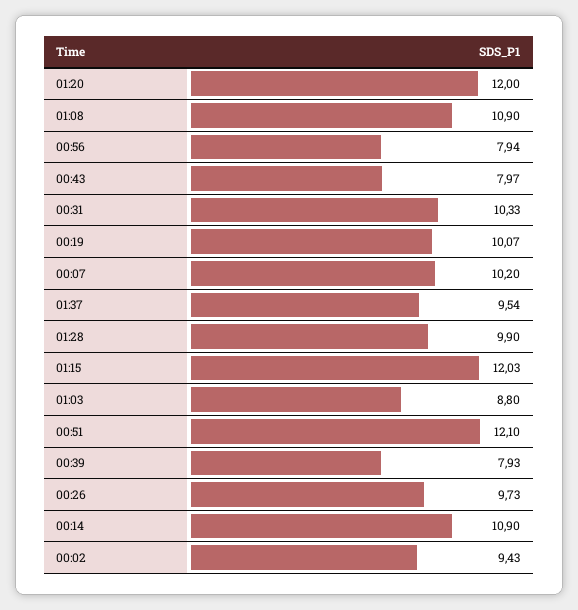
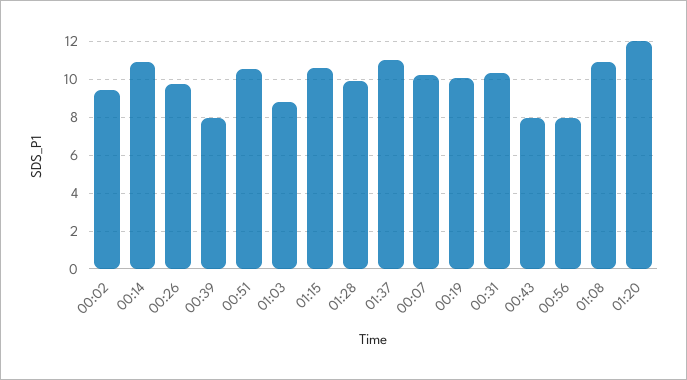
  {
    "01:20": 12,
    "01:08": 10.9,
    "00:56": 7.94,
    "00:43": 7.97,
    "00:31": 10.33,
    "00:19": 10.07,
    "00:07": 10.2,
-   "01:37": 9.54,
+   "01:37": 11,
    "01:28": 9.9,
-   "01:15": 12.03,
+   "01:15": 10.5,
    "01:03": 8.8,
-   "00:51": 12.1,
+   "00:51": 10.5,
    "00:39": 7.93,
    "00:26": 9.73,
    "00:14": 10.9,
    "00:02": 9.43
  }

